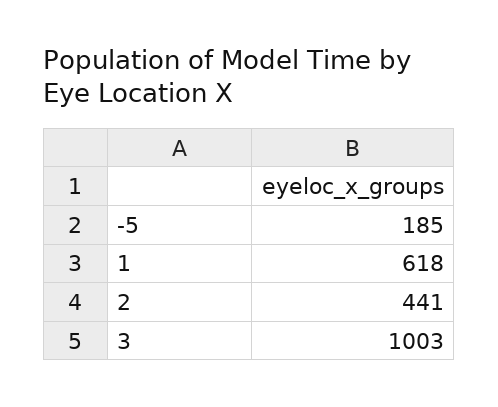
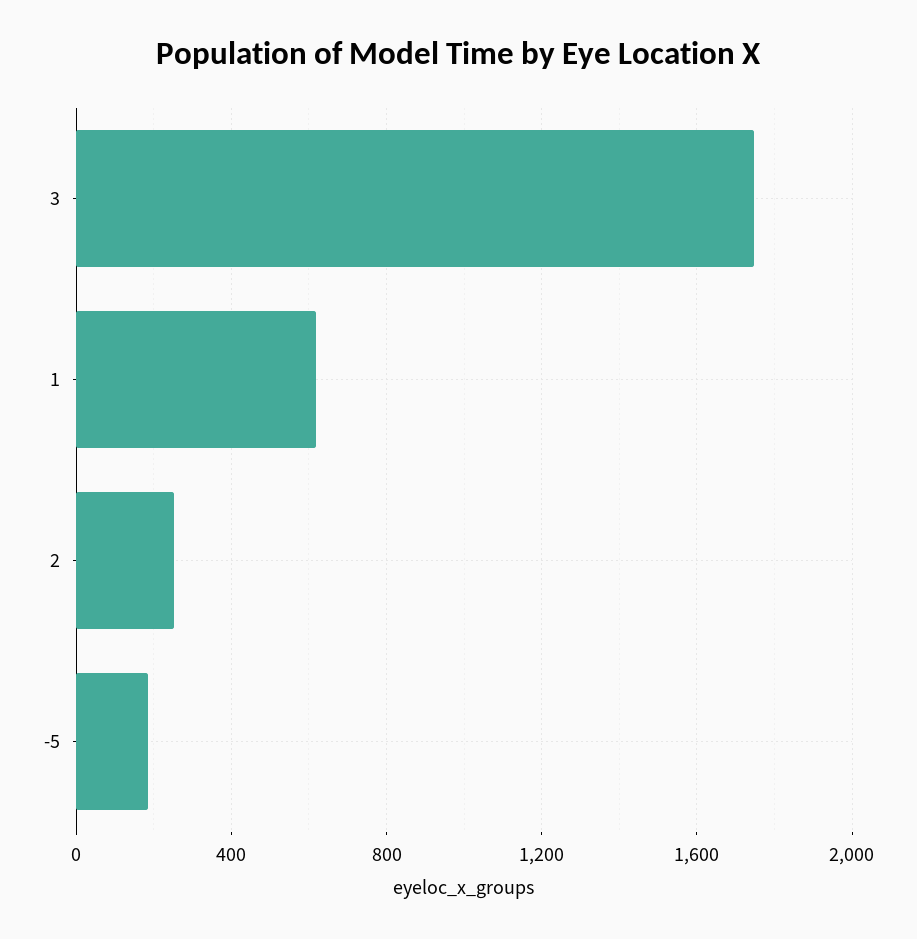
  {
    "-5": 185,
    "1": 618,
-   "2": 441,
+   "2": 250,
-   "3": 1003
+   "3": 1750
  }

